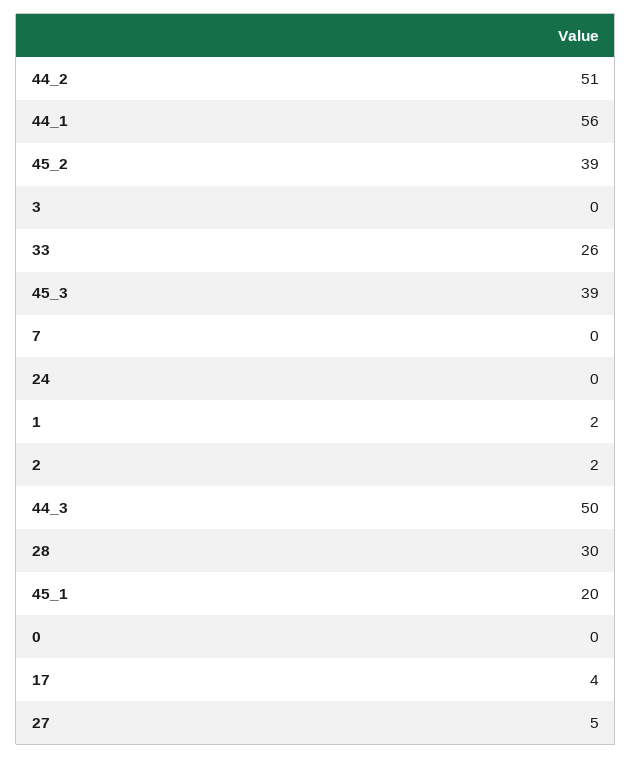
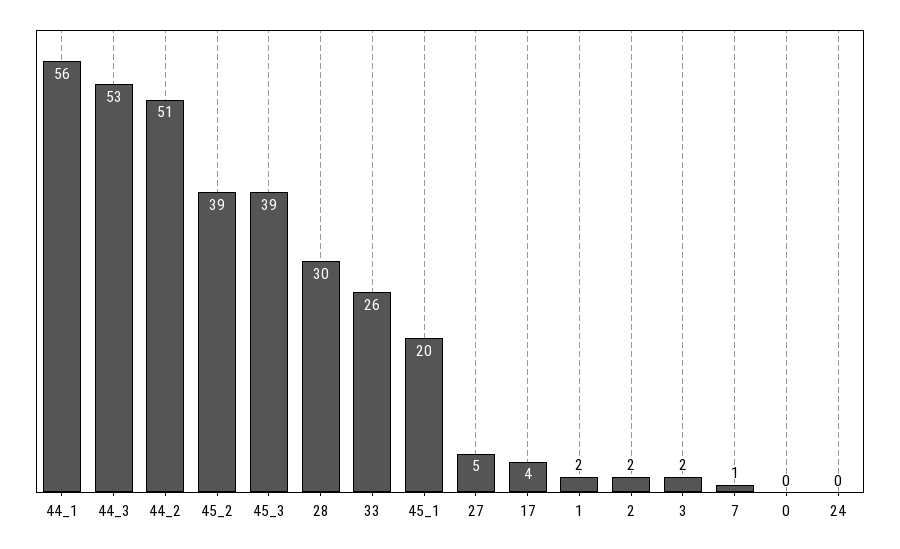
  {
    "44_2": 51,
    "44_1": 56,
    "45_2": 39,
-   "3": 0,
+   "3": 2,
    "33": 26,
    "45_3": 39,
-   "7": 0,
+   "7": 1,
    "24": 0,
    "1": 2,
    "2": 2,
-   "44_3": 50,
+   "44_3": 53,
    "28": 30,
    "45_1": 20,
    "0": 0,
    "17": 4,
    "27": 5
  }

